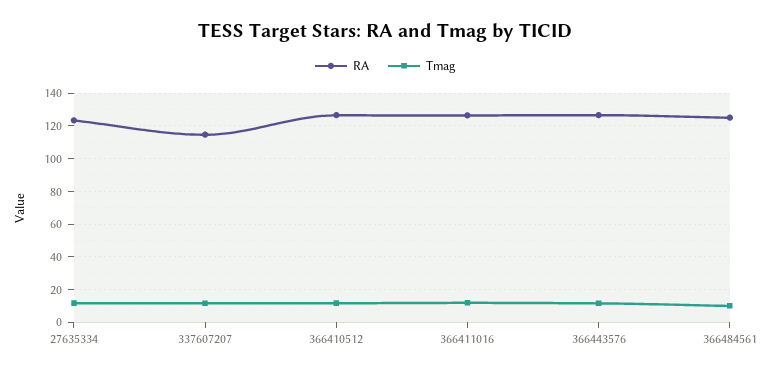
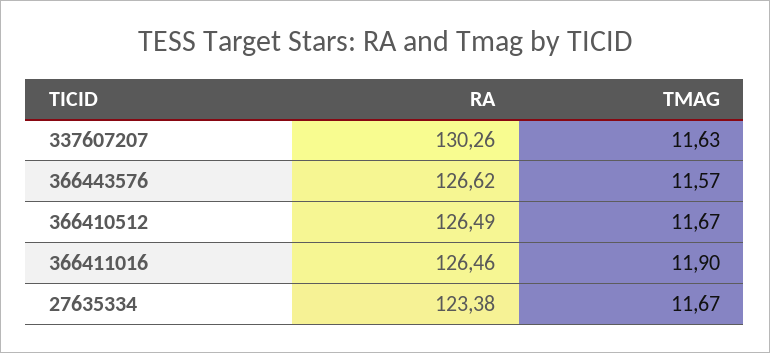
  {
    "RA": {
      "27635334": 123.38,
-     "337607207": 115,
+     "337607207": 130.26,
      "366410512": 126.49,
      "366411016": 126.46,
-     "366443576": 126.62,
+     "366443576": 126.62
-     "366484561": 125
    },
    "Tmag": {
      "27635334": 11.67,
      "337607207": 11.63,
      "366410512": 11.67,
      "366411016": 11.9,
-     "366443576": 11.57,
+     "366443576": 11.57
-     "366484561": 10
    }
  }

